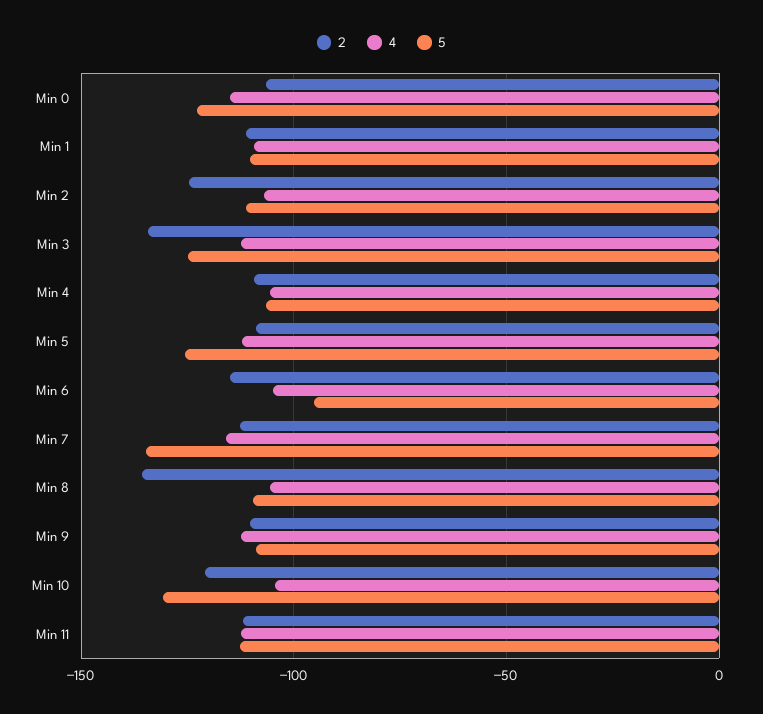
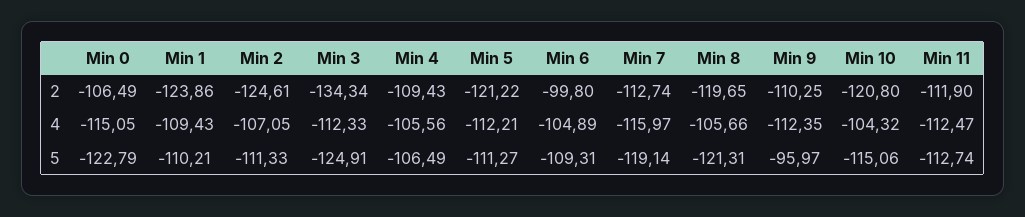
  {
    "2": {
      "Min 0": -106.49,
-     "Min 1": -110,
+     "Min 1": -123.86,
      "Min 2": -124.61,
      "Min 3": -134.34,
      "Min 4": -109.43,
-     "Min 5": -110,
+     "Min 5": -121.22,
-     "Min 6": -115,
+     "Min 6": -99.8,
      "Min 7": -112.74,
-     "Min 8": -135,
+     "Min 8": -119.65,
      "Min 9": -110.25,
      "Min 10": -120.8,
      "Min 11": -111.9
    },
    "4": {
      "Min 0": -115.05,
      "Min 1": -109.43,
      "Min 2": -107.05,
      "Min 3": -112.33,
      "Min 4": -105.56,
      "Min 5": -112.21,
      "Min 6": -104.89,
      "Min 7": -115.97,
      "Min 8": -105.66,
      "Min 9": -112.35,
      "Min 10": -104.32,
      "Min 11": -112.47
    },
    "5": {
      "Min 0": -122.79,
      "Min 1": -110.21,
      "Min 2": -111.33,
      "Min 3": -124.91,
      "Min 4": -106.49,
-     "Min 5": -125,
+     "Min 5": -111.27,
-     "Min 6": -95,
+     "Min 6": -109.31,
-     "Min 7": -135,
+     "Min 7": -119.14,
-     "Min 8": -110,
+     "Min 8": -121.31,
-     "Min 9": -110,
+     "Min 9": -95.97,
-     "Min 10": -130,
+     "Min 10": -115.06,
      "Min 11": -112.74
    }
  }

